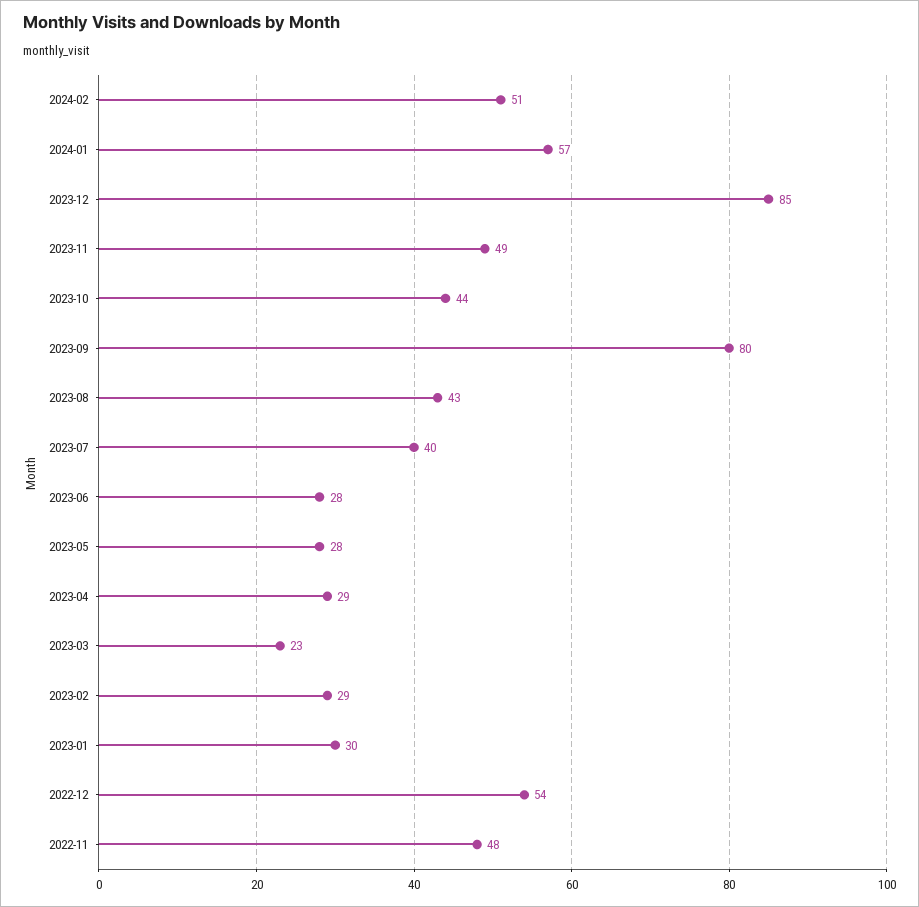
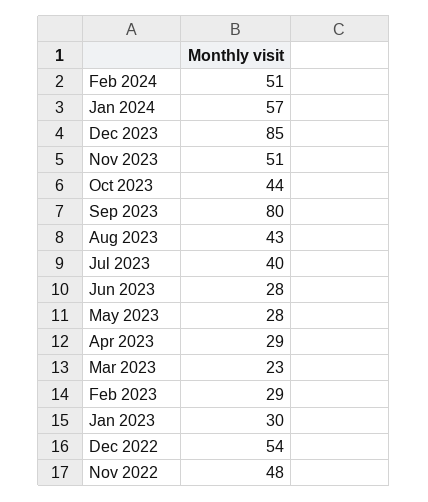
  {
    "2024-02": 51,
    "2024-01": 57,
    "2023-12": 85,
-   "2023-11": 49,
+   "2023-11": 51,
    "2023-10": 44,
    "2023-09": 80,
    "2023-08": 43,
    "2023-07": 40,
    "2023-06": 28,
    "2023-05": 28,
    "2023-04": 29,
    "2023-03": 23,
    "2023-02": 29,
    "2023-01": 30,
    "2022-12": 54,
    "2022-11": 48
  }

